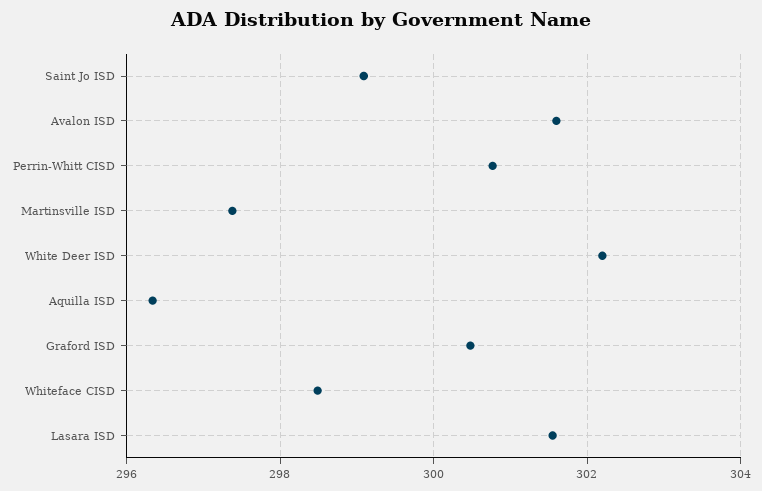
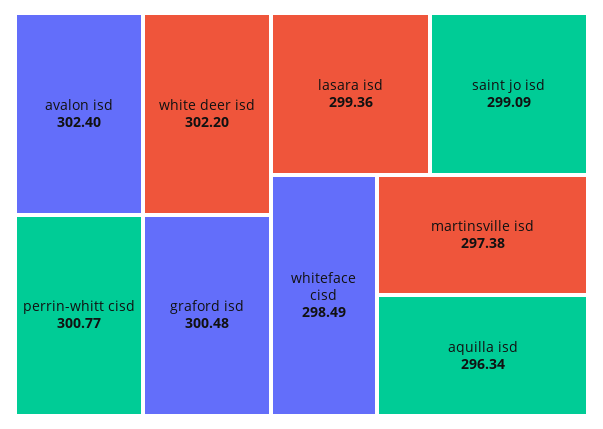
  {
    "Saint Jo ISD": 299.09,
-   "Avalon ISD": 301.6,
+   "Avalon ISD": 302.4,
    "Perrin-Whitt CISD": 300.77,
    "Martinsville ISD": 297.38,
    "White Deer ISD": 302.2,
    "Aquilla ISD": 296.34,
    "Graford ISD": 300.48,
    "Whiteface CISD": 298.49,
-   "Lasara ISD": 301.6
+   "Lasara ISD": 299.36
  }

